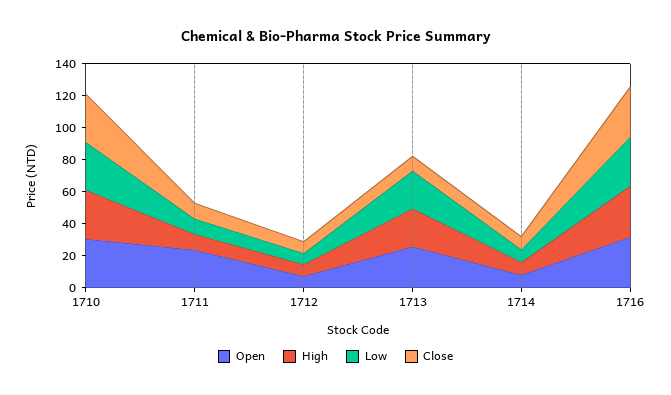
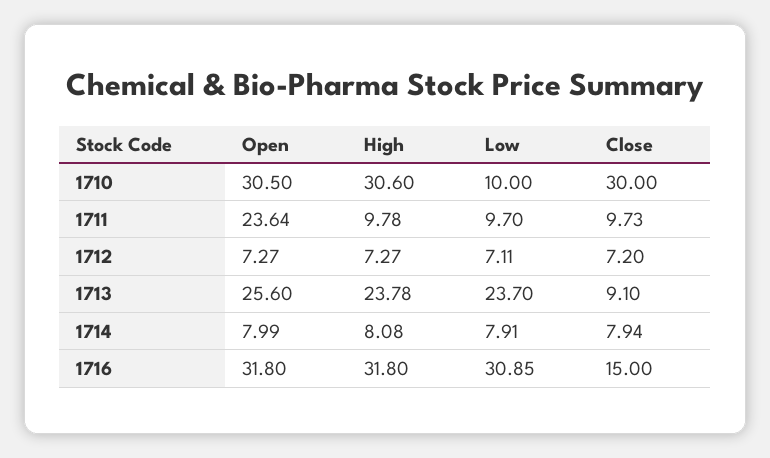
  {
    "Open": {
      "1710": 30.5,
      "1711": 23.64,
      "1712": 7.27,
      "1713": 25.6,
      "1714": 7.99,
      "1716": 31.8
    },
    "High": {
      "1710": 30.6,
      "1711": 9.78,
      "1712": 7.27,
      "1713": 23.78,
      "1714": 8.08,
      "1716": 31.8
    },
    "Low": {
-     "1710": 30,
+     "1710": 10,
      "1711": 9.7,
      "1712": 7.11,
      "1713": 23.7,
      "1714": 7.91,
      "1716": 30.85
    },
    "Close": {
      "1710": 30,
      "1711": 9.73,
      "1712": 7.2,
      "1713": 9.1,
      "1714": 7.94,
-     "1716": 30
+     "1716": 15
    }
  }

